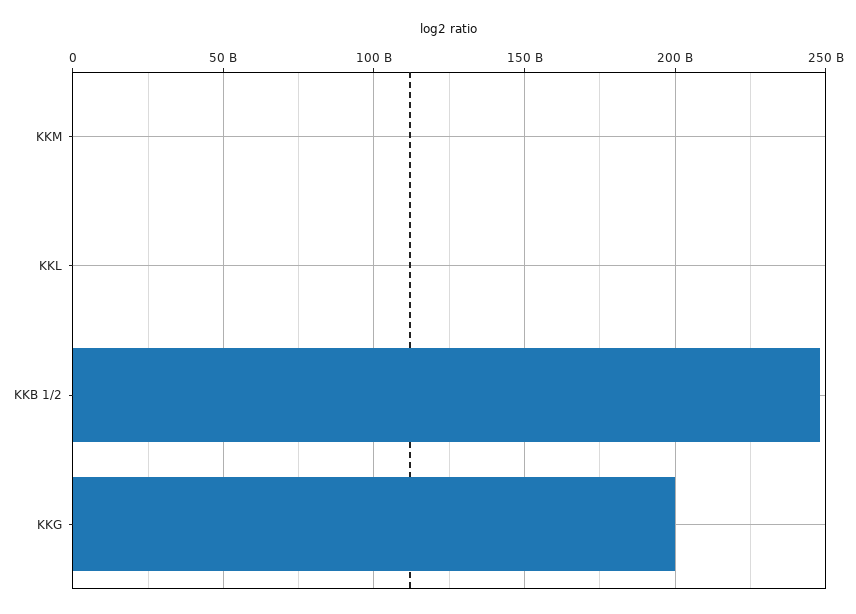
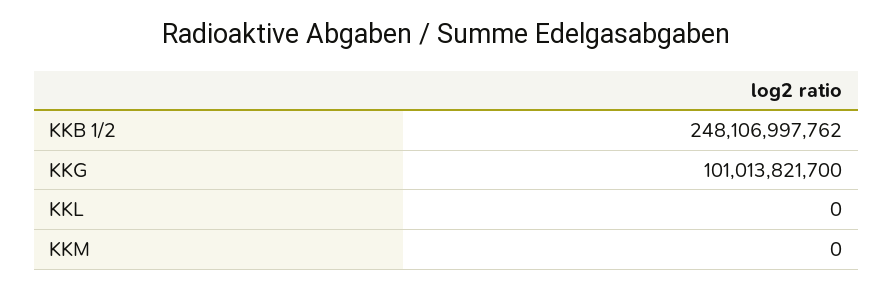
  {
    "KKM": 0,
    "KKL": 0,
    "KKB 1/2": 248106997762,
-   "KKG": 200000000000
+   "KKG": 101013821700
  }

